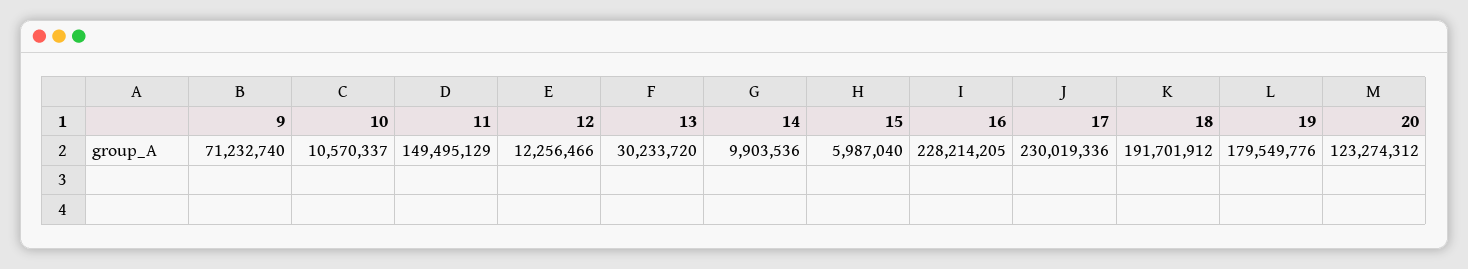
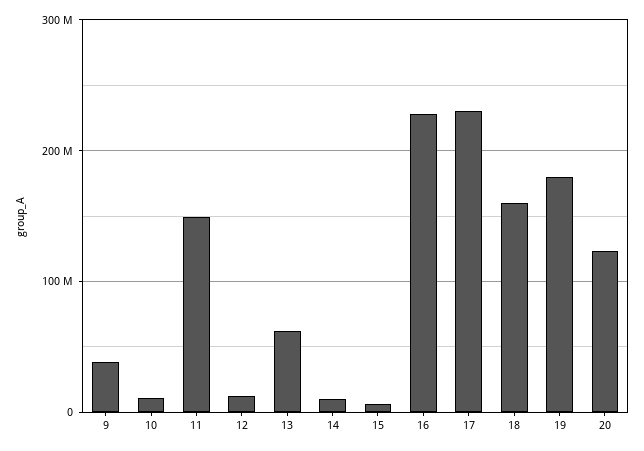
  {
-   "9": 71232740,
+   "9": 40000000,
    "10": 10570337,
    "11": 149495129,
    "12": 12256466,
-   "13": 30233720,
+   "13": 60000000,
    "14": 9903536,
    "15": 5987040,
    "16": 228214205,
    "17": 230019336,
-   "18": 191701912,
+   "18": 160000000,
    "19": 179549776,
    "20": 123274312
  }

